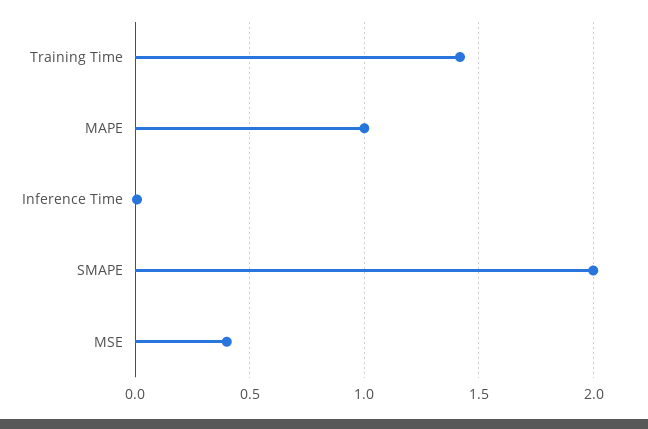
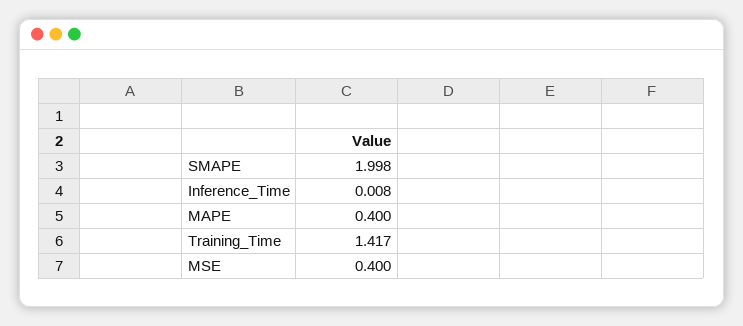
  {
    "Training Time": 1.417,
-   "MAPE": 1,
+   "MAPE": 0.4,
    "Inference Time": 0.008,
    "SMAPE": 1.998,
    "MSE": 0.4
  }

